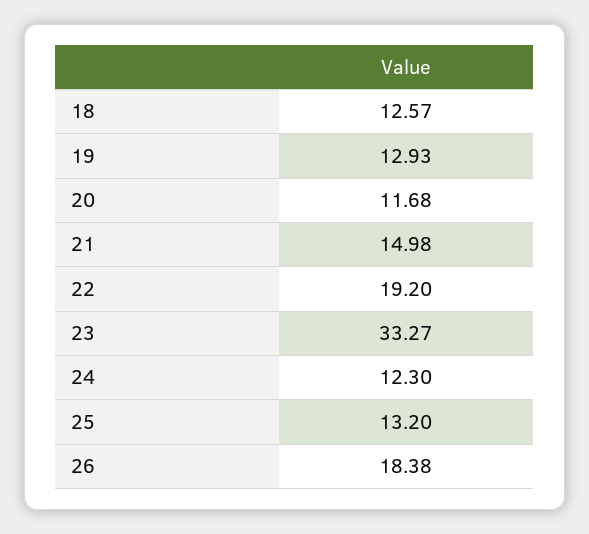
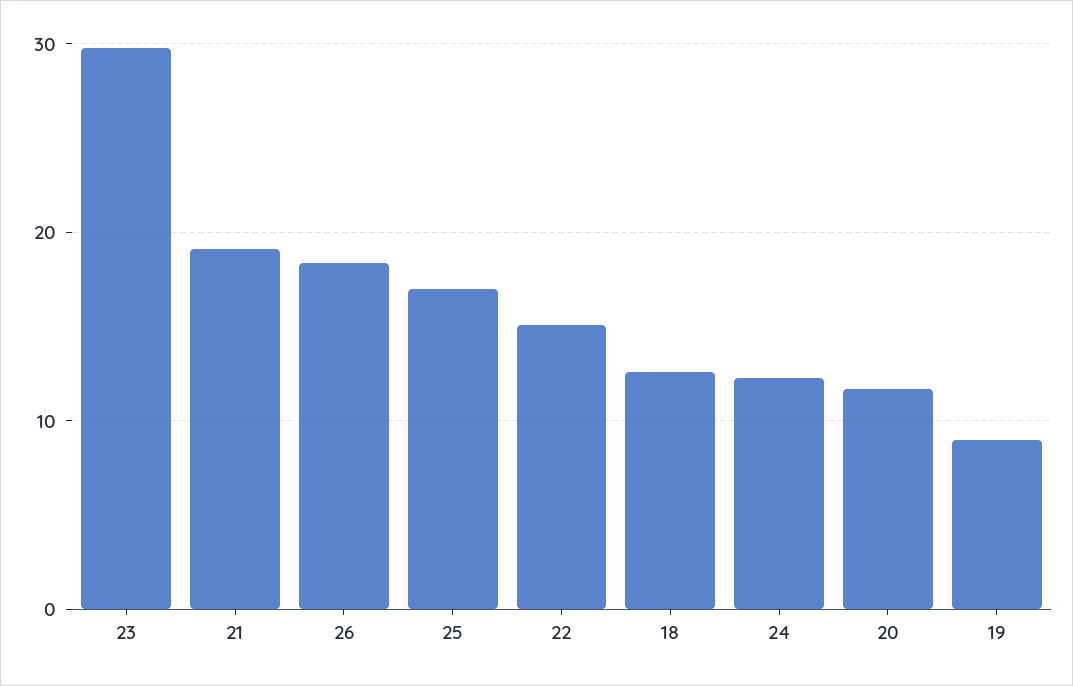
  {
    "18": 12.57,
-   "19": 12.93,
+   "19": 9,
    "20": 11.68,
-   "21": 14.98,
+   "21": 19,
-   "22": 19.2,
+   "22": 15,
-   "23": 33.27,
+   "23": 30,
    "24": 12.3,
-   "25": 13.2,
+   "25": 17,
    "26": 18.38
  }

